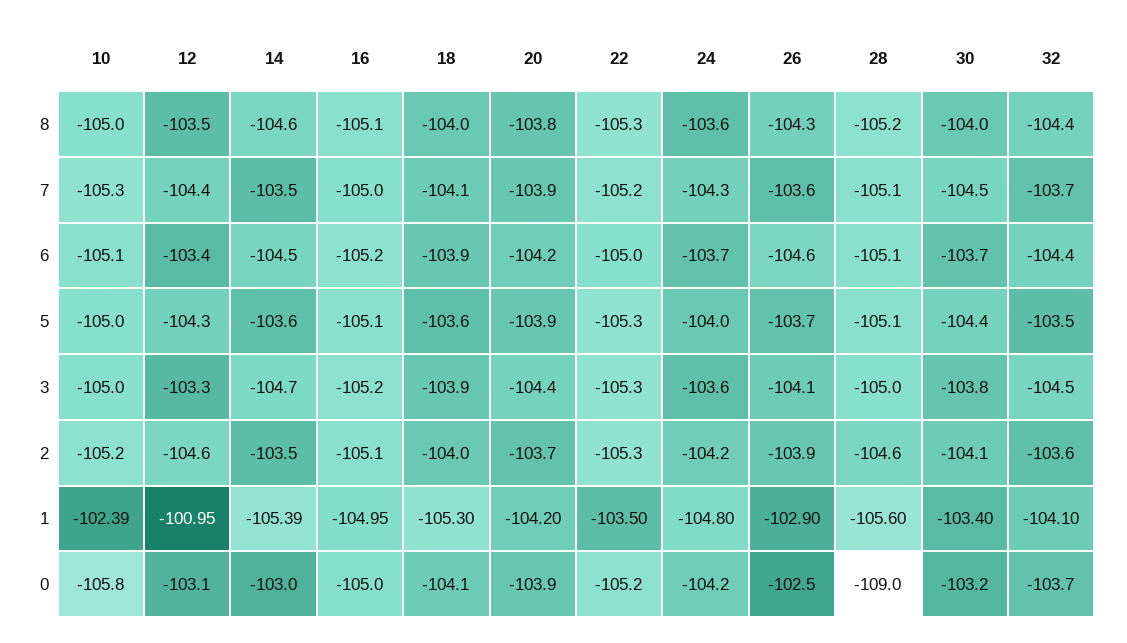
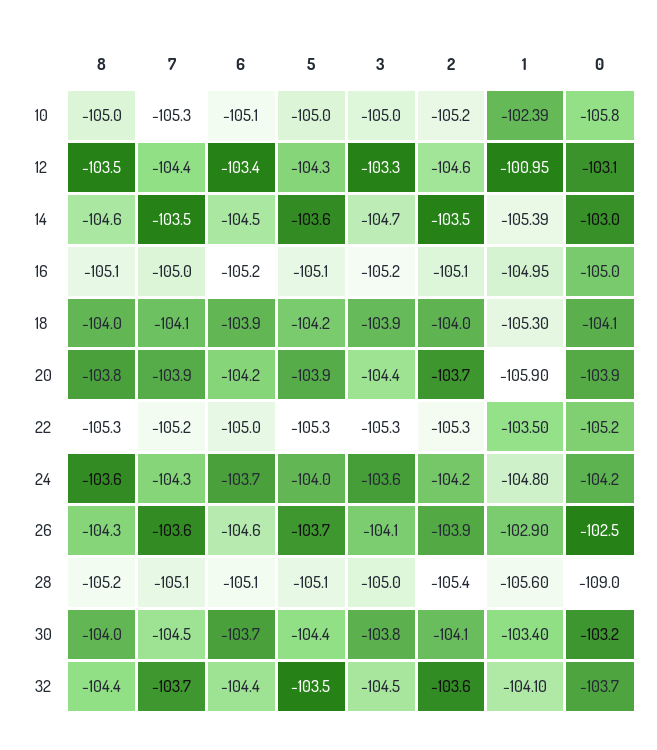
  {
    "10": {
      "8": -105,
      "7": -105.3,
      "6": -105.1,
      "5": -105,
      "3": -105,
      "2": -105.2,
      "1": -102.39,
      "0": -105.8
    },
    "12": {
      "8": -103.5,
      "7": -104.4,
      "6": -103.4,
      "5": -104.3,
      "3": -103.3,
      "2": -104.6,
      "1": -100.95,
      "0": -103.1
    },
    "14": {
      "8": -104.6,
      "7": -103.5,
      "6": -104.5,
      "5": -103.6,
      "3": -104.7,
      "2": -103.5,
      "1": -105.39,
      "0": -103
    },
    "16": {
      "8": -105.1,
      "7": -105,
      "6": -105.2,
      "5": -105.1,
      "3": -105.2,
      "2": -105.1,
      "1": -104.95,
      "0": -105
    },
    "18": {
      "8": -104,
      "7": -104.1,
      "6": -103.9,
-     "5": -103.6,
+     "5": -104.2,
      "3": -103.9,
      "2": -104,
      "1": -105.3,
      "0": -104.1
    },
    "20": {
      "8": -103.8,
      "7": -103.9,
      "6": -104.2,
      "5": -103.9,
      "3": -104.4,
      "2": -103.7,
-     "1": -104.2,
+     "1": -105.9,
      "0": -103.9
    },
    "22": {
      "8": -105.3,
      "7": -105.2,
      "6": -105,
      "5": -105.3,
      "3": -105.3,
      "2": -105.3,
      "1": -103.5,
      "0": -105.2
    },
    "24": {
      "8": -103.6,
      "7": -104.3,
      "6": -103.7,
      "5": -104,
      "3": -103.6,
      "2": -104.2,
      "1": -104.8,
      "0": -104.2
    },
    "26": {
      "8": -104.3,
      "7": -103.6,
      "6": -104.6,
      "5": -103.7,
      "3": -104.1,
      "2": -103.9,
      "1": -102.9,
      "0": -102.5
    },
    "28": {
      "8": -105.2,
      "7": -105.1,
      "6": -105.1,
      "5": -105.1,
      "3": -105,
-     "2": -104.6,
+     "2": -105.4,
      "1": -105.6,
      "0": -109
    },
    "30": {
      "8": -104,
      "7": -104.5,
      "6": -103.7,
      "5": -104.4,
      "3": -103.8,
      "2": -104.1,
      "1": -103.4,
      "0": -103.2
    },
    "32": {
      "8": -104.4,
      "7": -103.7,
      "6": -104.4,
      "5": -103.5,
      "3": -104.5,
      "2": -103.6,
      "1": -104.1,
      "0": -103.7
    }
  }

